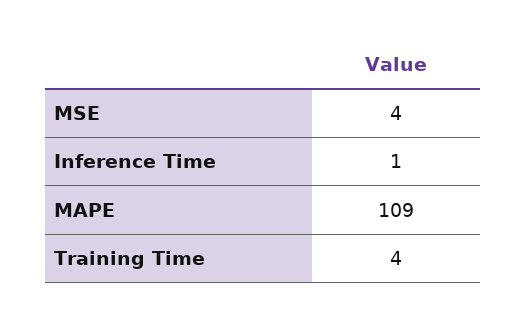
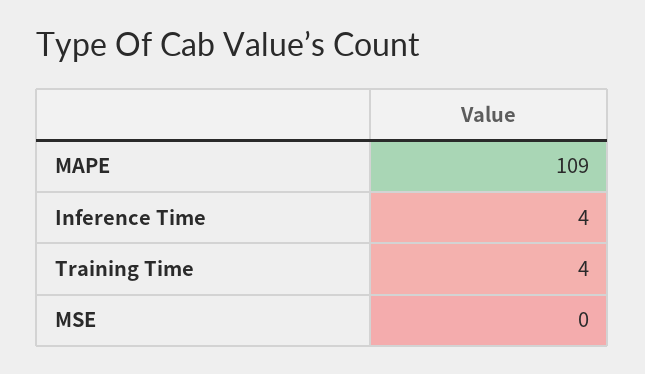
  {
-   "MSE": 4,
+   "MSE": 0,
-   "Inference Time": 1,
+   "Inference Time": 4,
    "MAPE": 109,
    "Training Time": 4
  }

